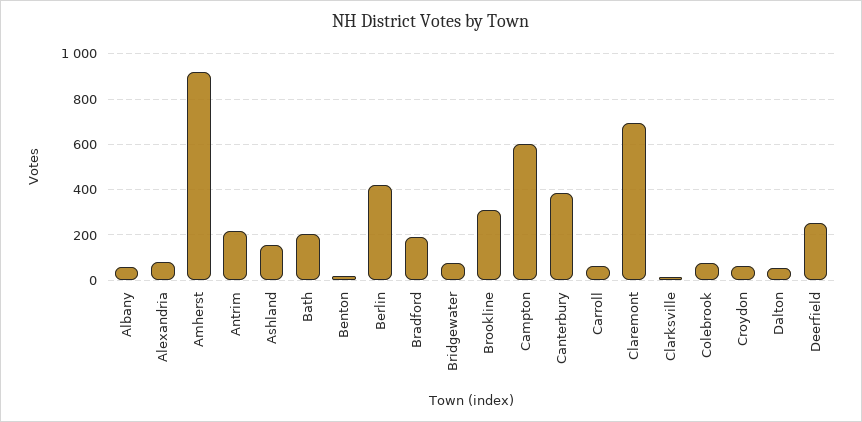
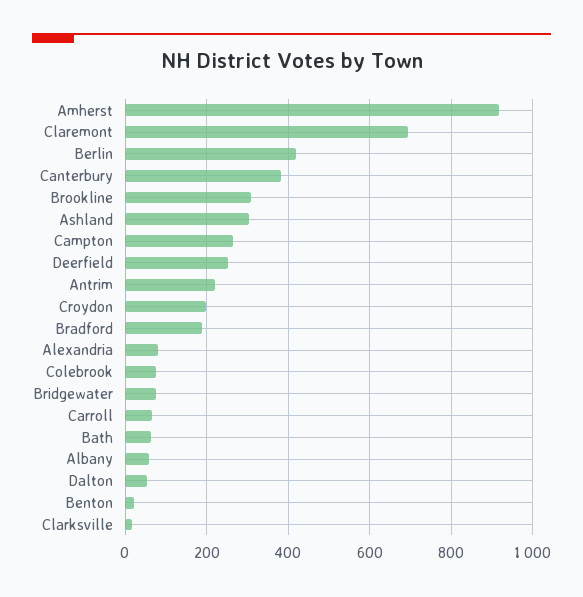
  {
    "Albany": 60,
    "Alexandria": 80,
    "Amherst": 920,
    "Antrim": 220,
-   "Ashland": 150,
+   "Ashland": 300,
-   "Bath": 200,
+   "Bath": 60,
    "Benton": 20,
    "Berlin": 420,
    "Bradford": 180,
    "Bridgewater": 80,
    "Brookline": 300,
-   "Campton": 600,
+   "Campton": 260,
    "Canterbury": 380,
    "Carroll": 60,
    "Claremont": 700,
    "Clarksville": 20,
    "Colebrook": 80,
-   "Croydon": 50,
+   "Croydon": 200,
    "Dalton": 60,
    "Deerfield": 260
  }

